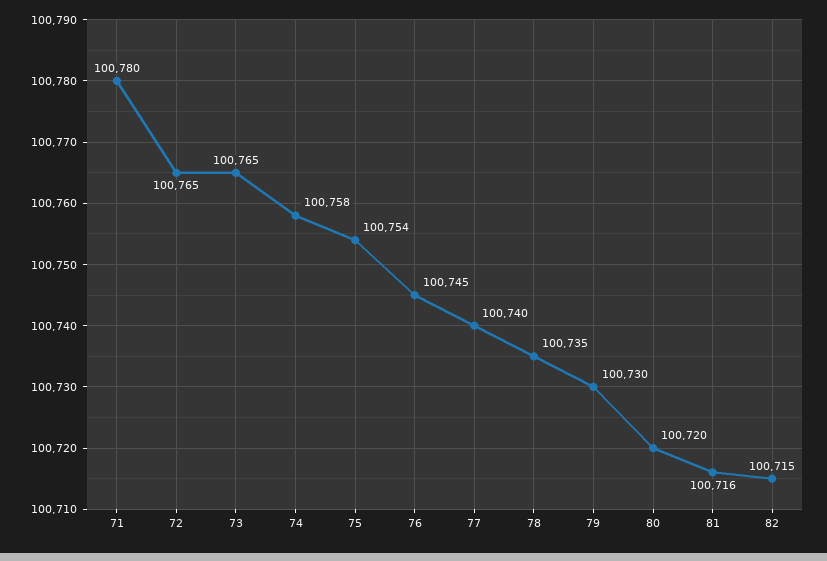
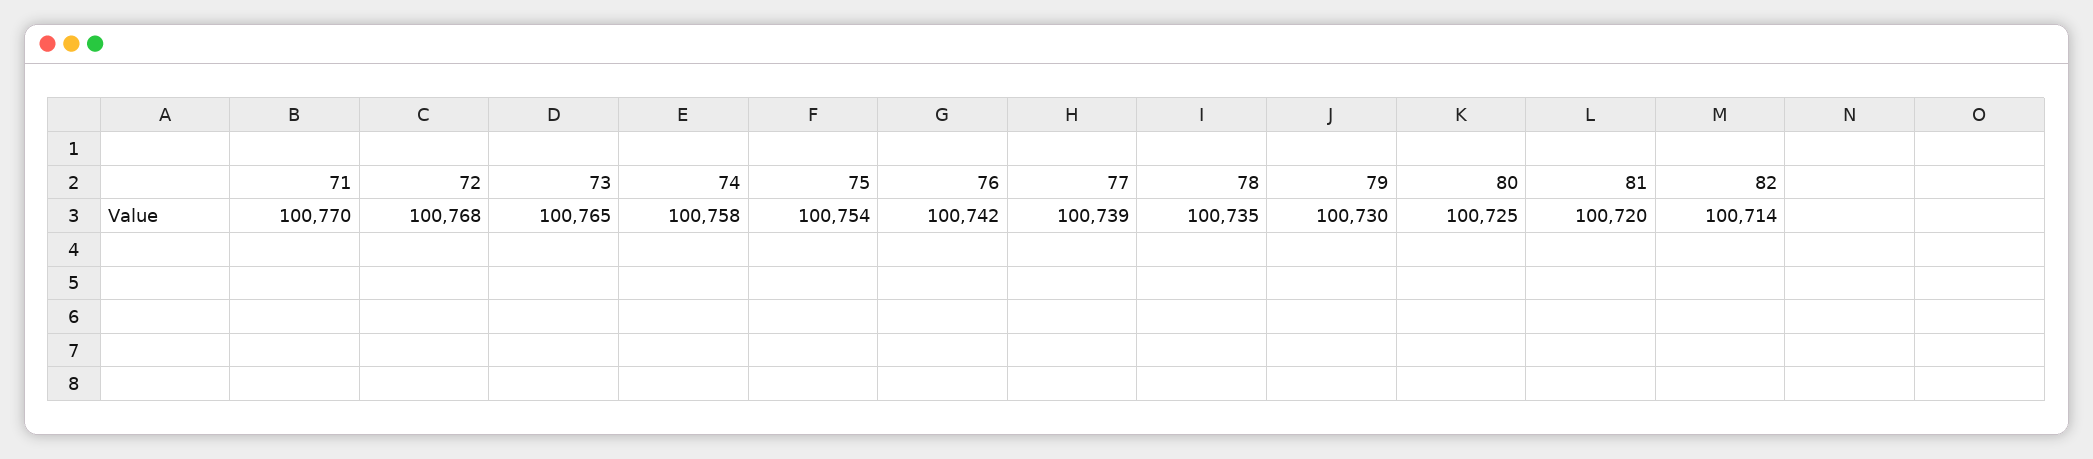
  {
-   "71": 100780,
+   "71": 100770,
-   "72": 100765,
+   "72": 100768,
    "73": 100765,
    "74": 100758,
    "75": 100754,
-   "76": 100745,
+   "76": 100742,
-   "77": 100740,
+   "77": 100739,
    "78": 100735,
    "79": 100730,
-   "80": 100720,
+   "80": 100725,
-   "81": 100716,
+   "81": 100720,
-   "82": 100715
+   "82": 100714
  }

